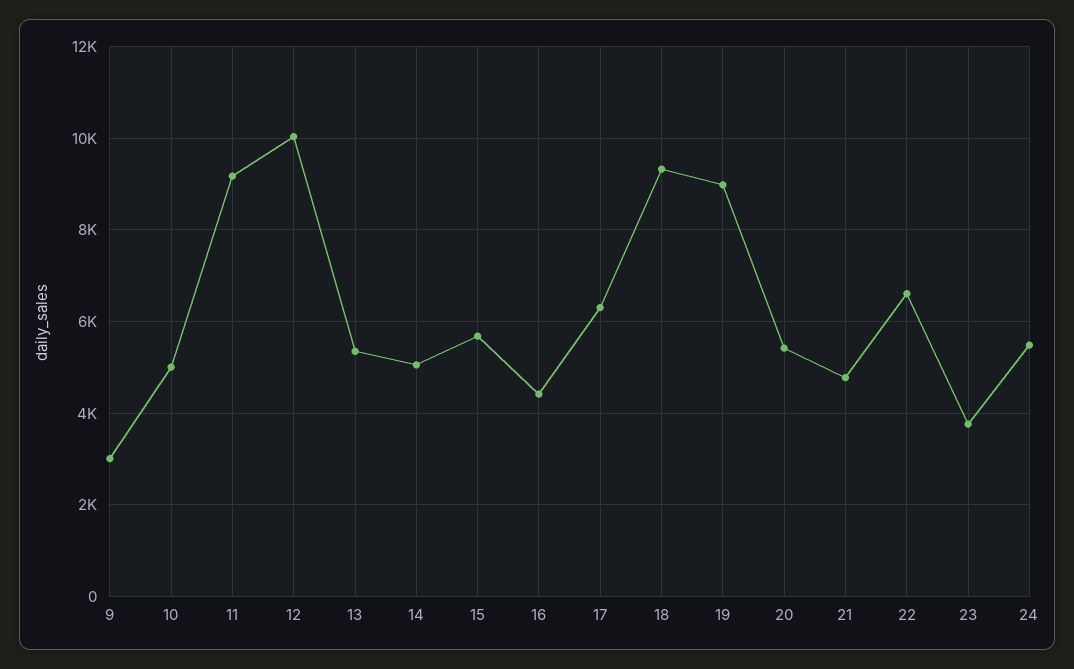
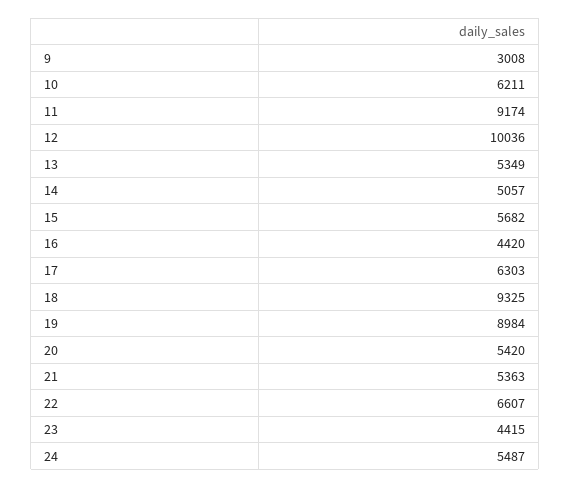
  {
    "9": 3008,
-   "10": 5000,
+   "10": 6211,
    "11": 9174,
    "12": 10036,
    "13": 5349,
    "14": 5057,
    "15": 5682,
    "16": 4420,
    "17": 6303,
    "18": 9325,
    "19": 8984,
    "20": 5420,
-   "21": 4800,
+   "21": 5363,
    "22": 6607,
-   "23": 3800,
+   "23": 4415,
    "24": 5487
  }

